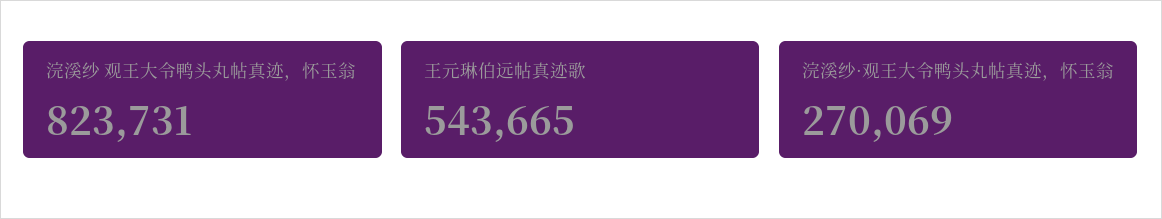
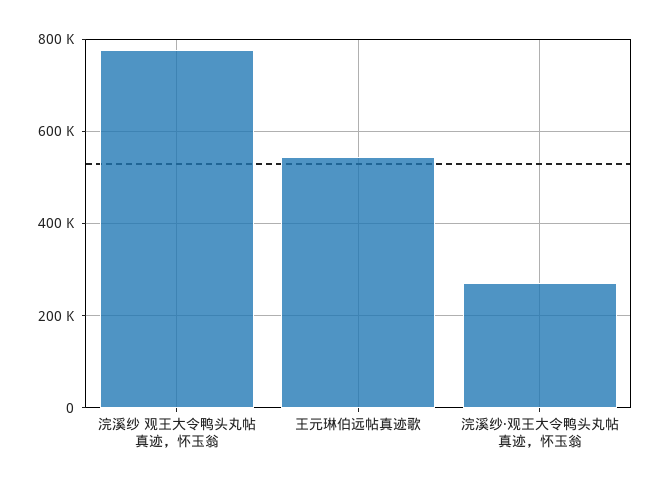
  {
-   "浣溪纱 观王大令鸭头丸帖真迹，怀玉翁": 823731,
+   "浣溪纱 观王大令鸭头丸帖真迹，怀玉翁": 780000,
    "王元琳伯远帖真迹歌": 543665,
    "浣溪纱·观王大令鸭头丸帖真迹，怀玉翁": 270069
  }

